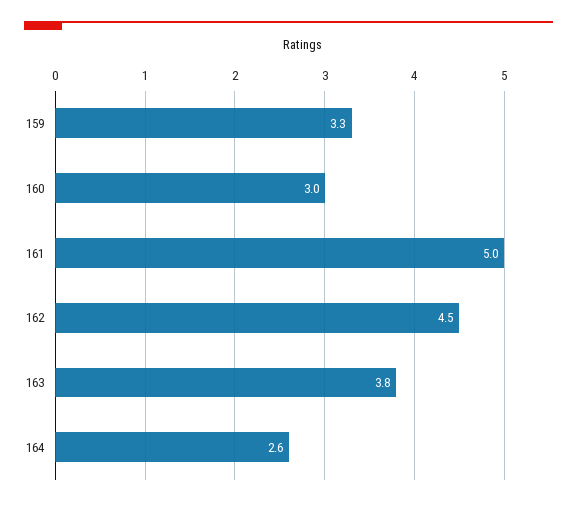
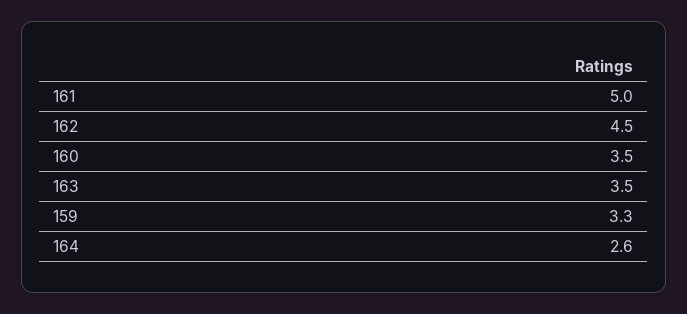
  {
    "159": 3.3,
-   "160": 3,
+   "160": 3.5,
    "161": 5,
    "162": 4.5,
-   "163": 3.8,
+   "163": 3.5,
    "164": 2.6
  }

